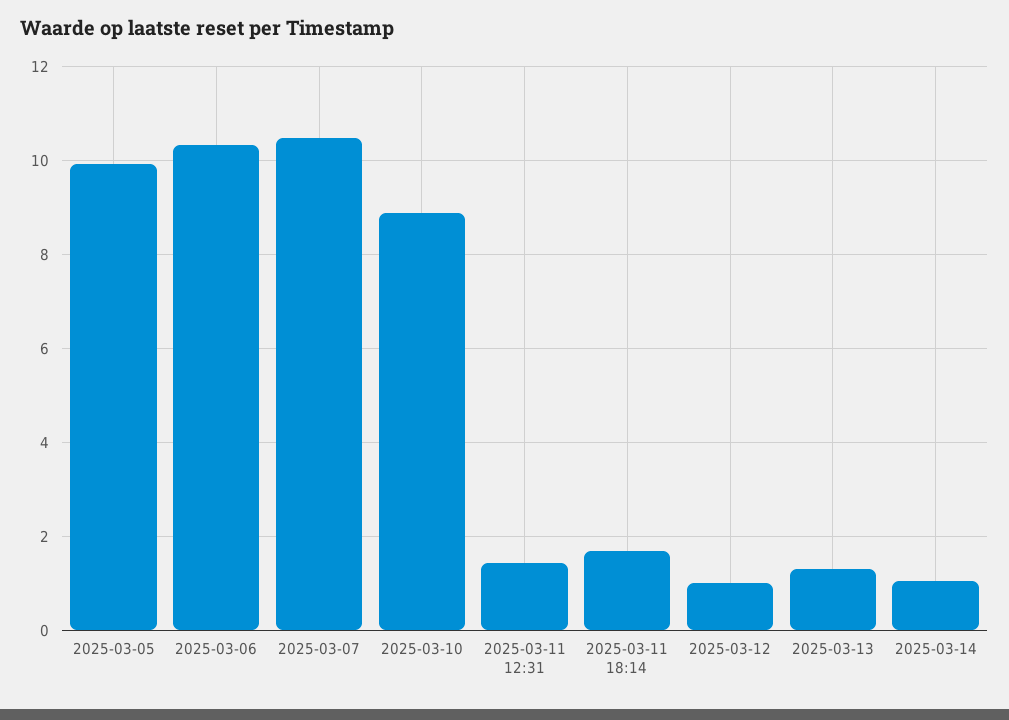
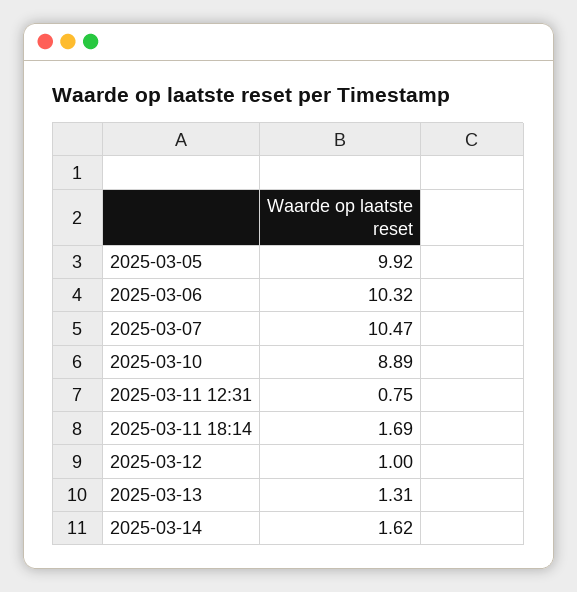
  {
    "2025-03-05": 9.92,
    "2025-03-06": 10.32,
    "2025-03-07": 10.47,
    "2025-03-10": 8.89,
-   "2025-03-11 12:31": 1.4,
+   "2025-03-11 12:31": 0.75,
    "2025-03-11 18:14": 1.69,
    "2025-03-12": 1,
    "2025-03-13": 1.31,
-   "2025-03-14": 1
+   "2025-03-14": 1.62
  }

